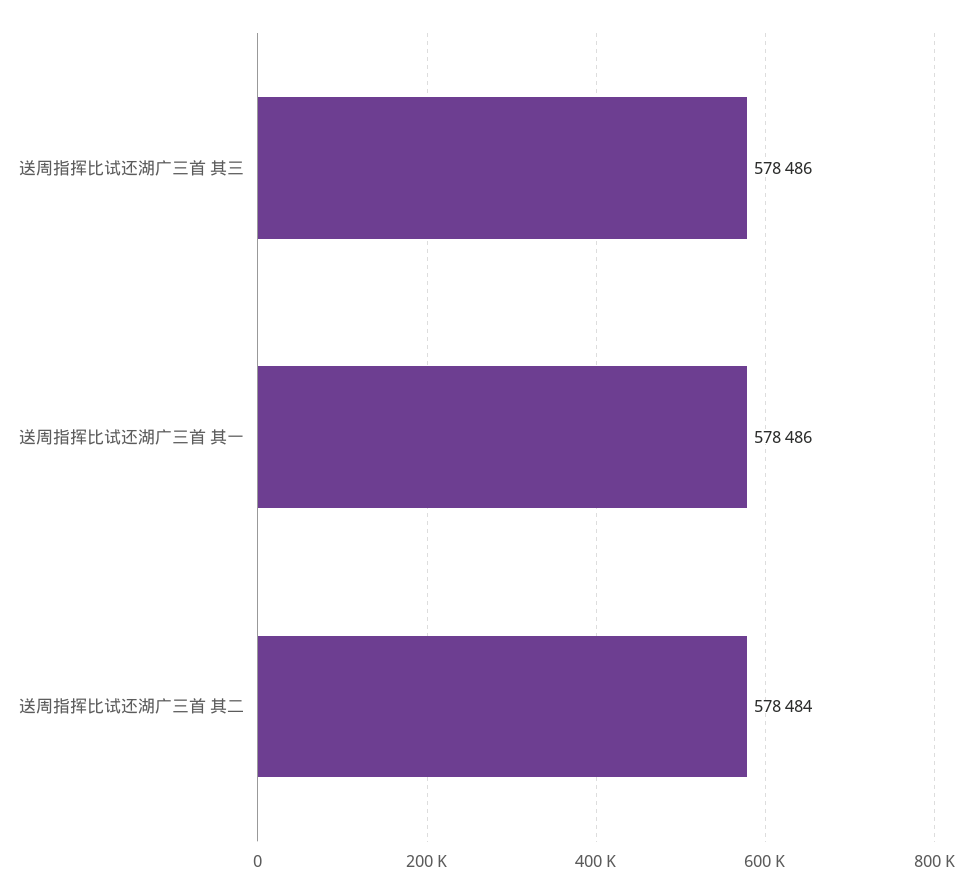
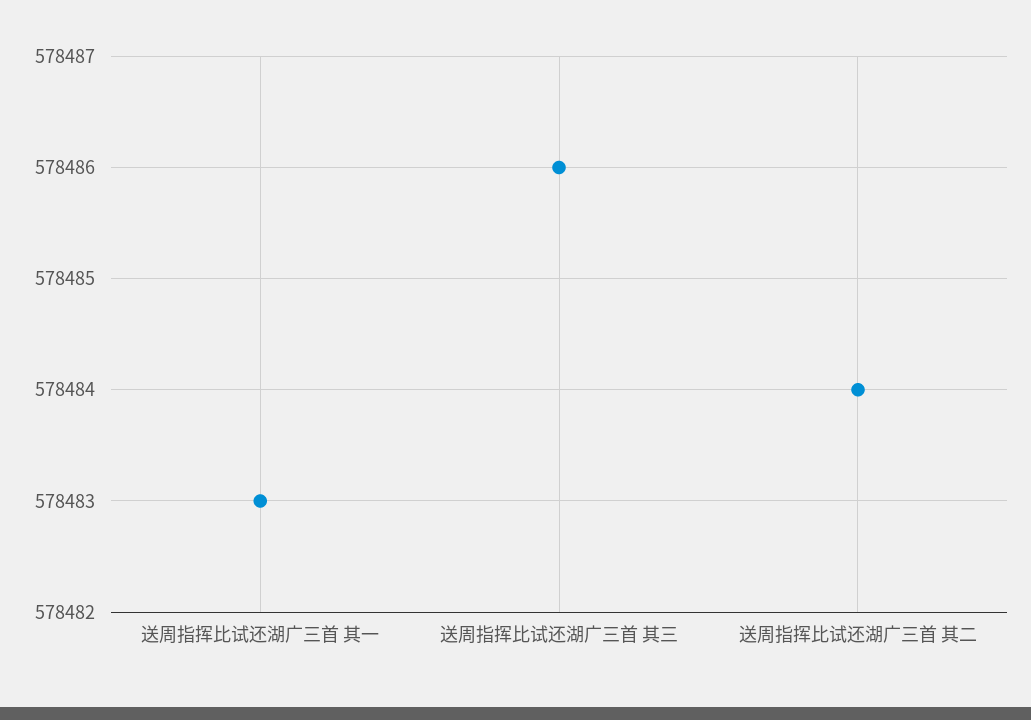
  {
    "送周指挥比试还湖广三首 其三": 578486,
-   "送周指挥比试还湖广三首 其一": 578486,
+   "送周指挥比试还湖广三首 其一": 578483,
    "送周指挥比试还湖广三首 其二": 578484
  }

